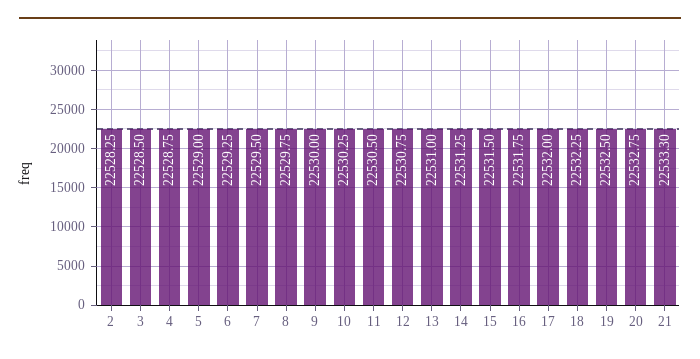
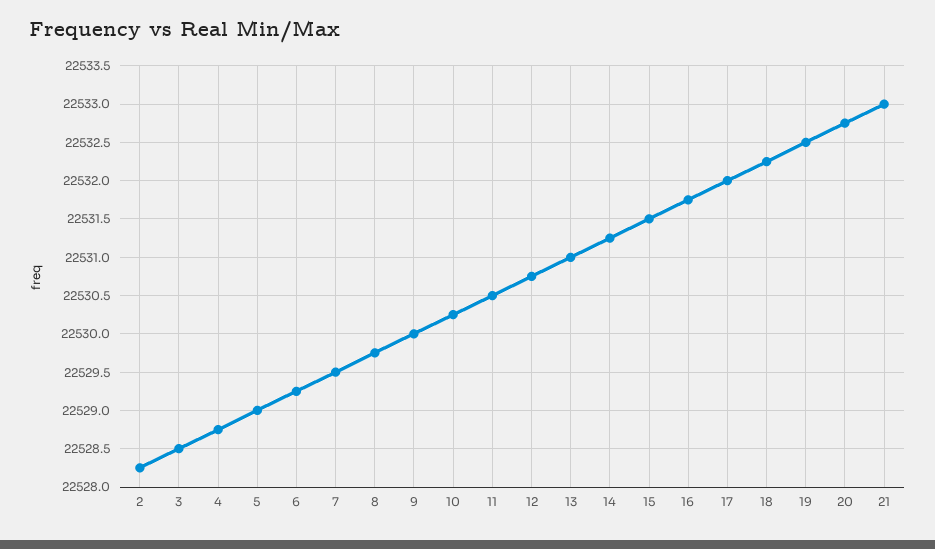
  {
    "2": 22528.25,
    "3": 22528.5,
    "4": 22528.75,
    "5": 22529,
    "6": 22529.25,
    "7": 22529.5,
    "8": 22529.75,
    "9": 22530,
    "10": 22530.25,
    "11": 22530.5,
    "12": 22530.75,
    "13": 22531,
    "14": 22531.25,
    "15": 22531.5,
    "16": 22531.75,
    "17": 22532,
    "18": 22532.25,
    "19": 22532.5,
    "20": 22532.75,
-   "21": 22533.3
+   "21": 22533
  }

